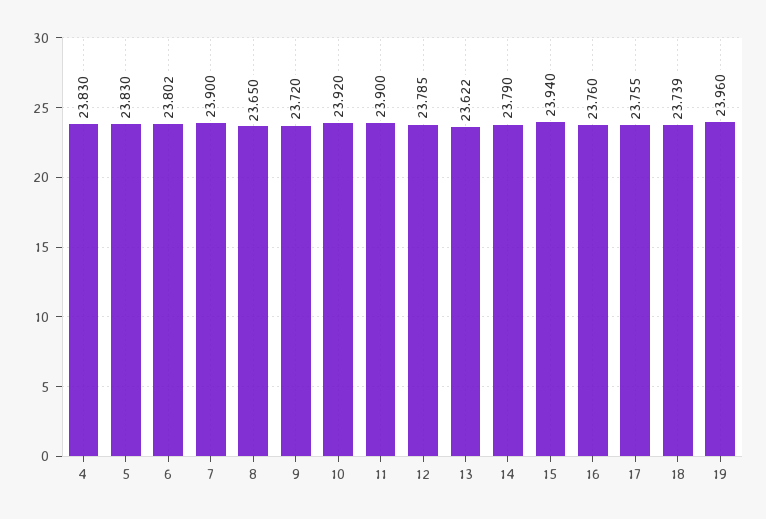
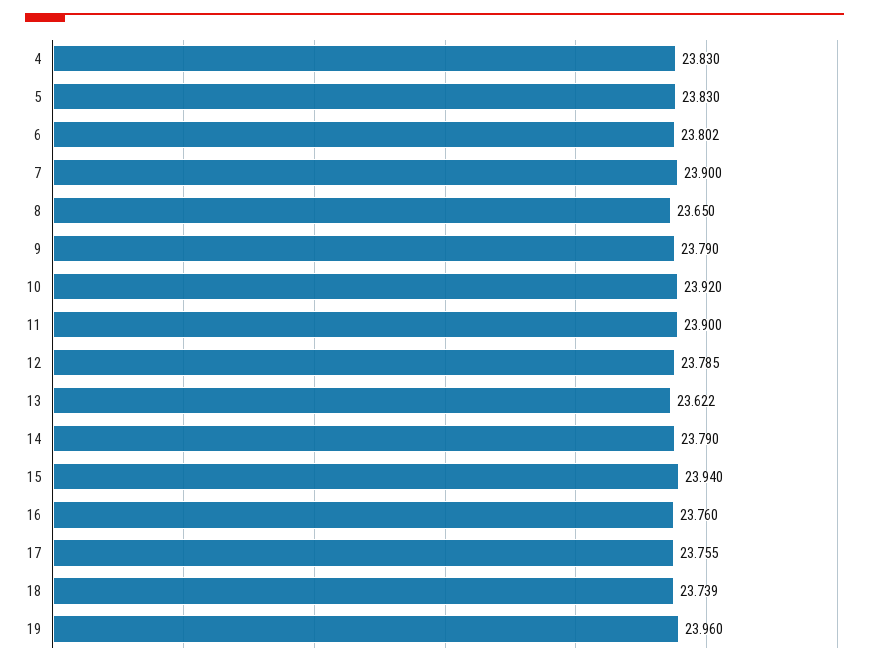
  {
    "4": 23.83,
    "5": 23.83,
    "6": 23.802,
    "7": 23.9,
    "8": 23.65,
-   "9": 23.72,
+   "9": 23.79,
    "10": 23.92,
    "11": 23.9,
    "12": 23.785,
    "13": 23.622,
    "14": 23.79,
    "15": 23.94,
    "16": 23.76,
    "17": 23.755,
    "18": 23.739,
    "19": 23.96
  }

